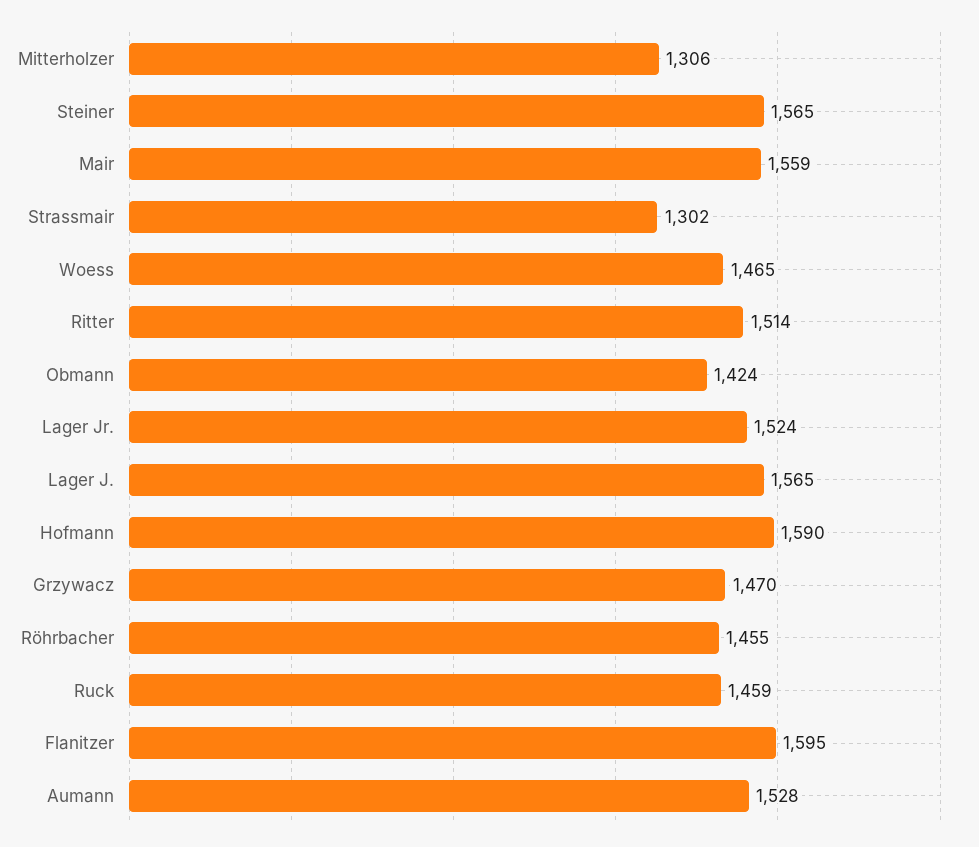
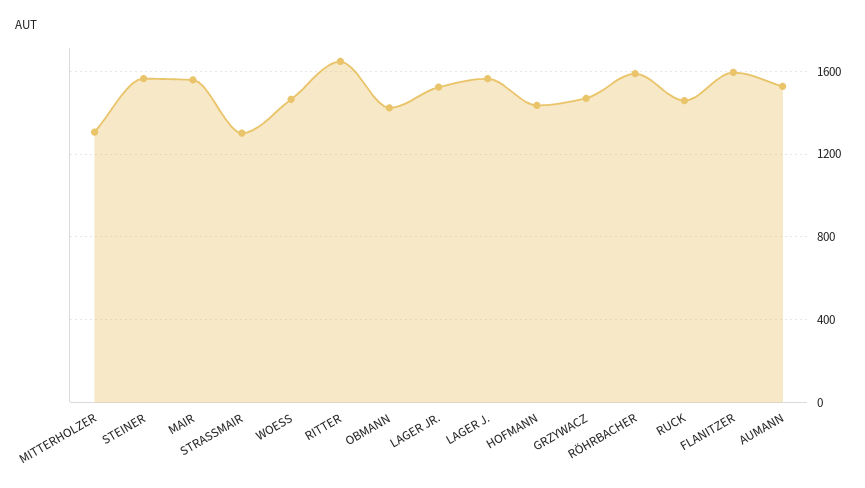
  {
    "Mitterholzer": 1306,
    "Steiner": 1565,
    "Mair": 1559,
    "Strassmair": 1302,
    "Woess": 1465,
-   "Ritter": 1514,
+   "Ritter": 1650,
    "Obmann": 1424,
    "Lager Jr.": 1524,
    "Lager J.": 1565,
-   "Hofmann": 1590,
+   "Hofmann": 1450,
    "Grzywacz": 1470,
-   "Röhrbacher": 1455,
+   "Röhrbacher": 1600,
    "Ruck": 1459,
    "Flanitzer": 1595,
    "Aumann": 1528
  }

